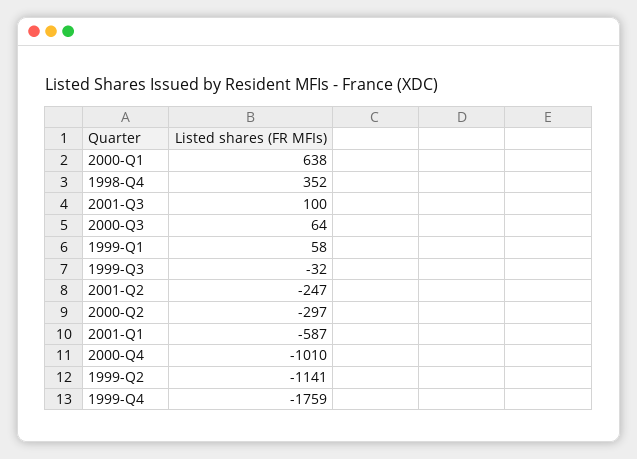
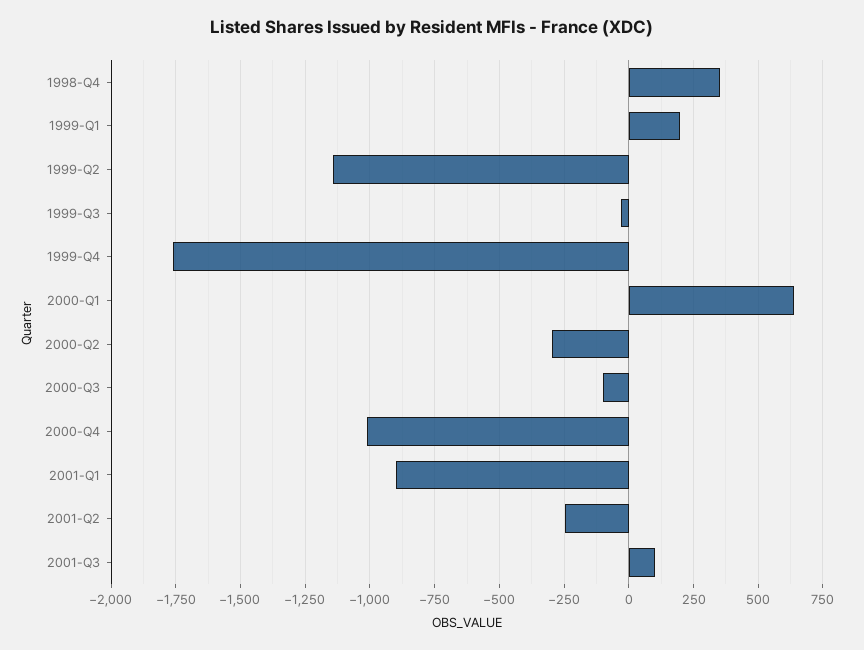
  {
    "2000-Q1": 638,
    "1998-Q4": 352,
    "2001-Q3": 100,
-   "2000-Q3": 64,
+   "2000-Q3": -100,
-   "1999-Q1": 58,
+   "1999-Q1": 200,
    "1999-Q3": -32,
    "2001-Q2": -247,
    "2000-Q2": -297,
-   "2001-Q1": -587,
+   "2001-Q1": -900,
    "2000-Q4": -1010,
    "1999-Q2": -1141,
    "1999-Q4": -1759
  }

